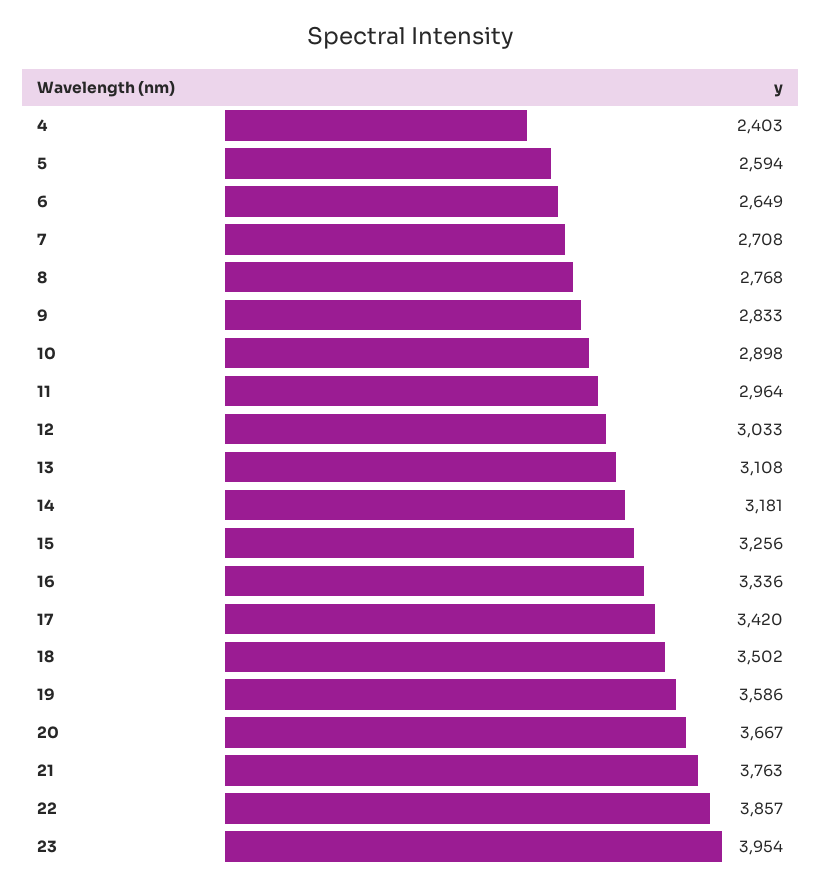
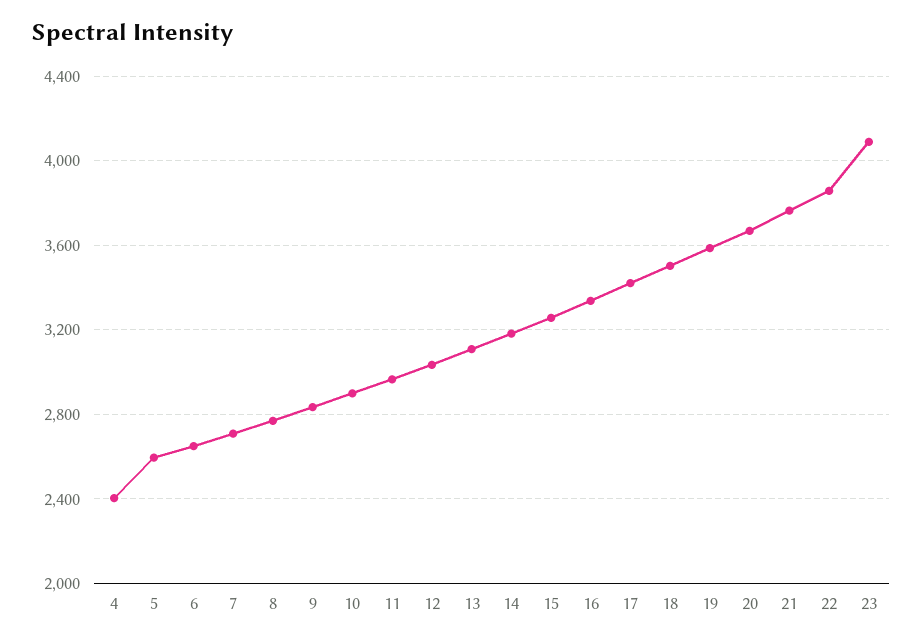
  {
    "4": 2403,
    "5": 2594,
    "6": 2649,
    "7": 2708,
    "8": 2768,
    "9": 2833,
    "10": 2898,
    "11": 2964,
    "12": 3033,
    "13": 3108,
    "14": 3181,
    "15": 3256,
    "16": 3336,
    "17": 3420,
    "18": 3502,
    "19": 3586,
    "20": 3667,
    "21": 3763,
    "22": 3857,
-   "23": 3954
+   "23": 4100
  }

